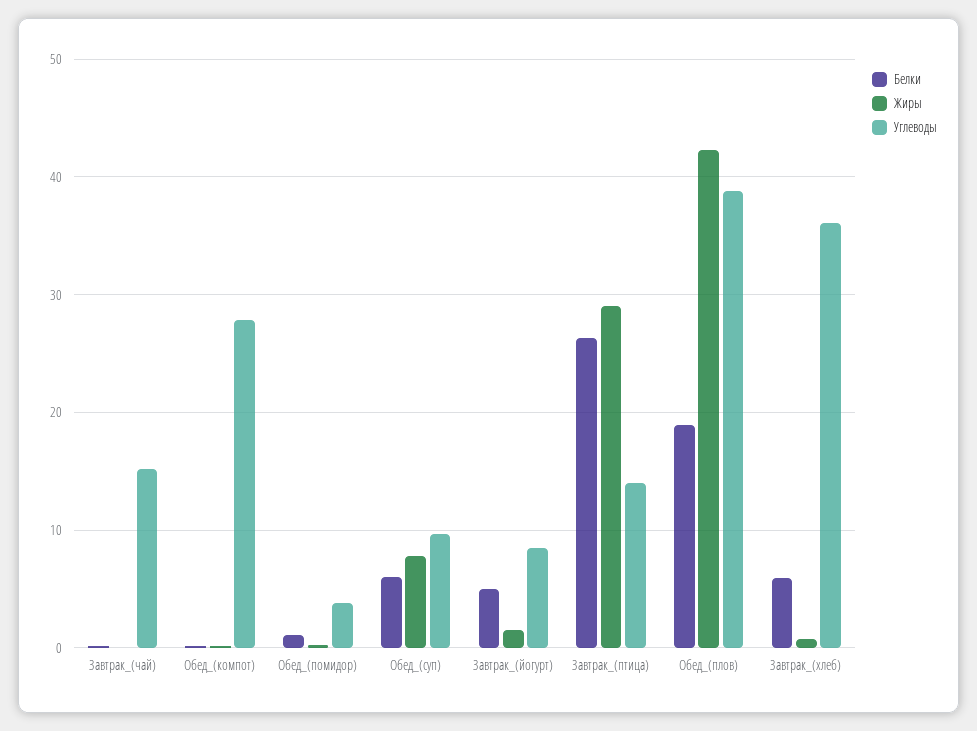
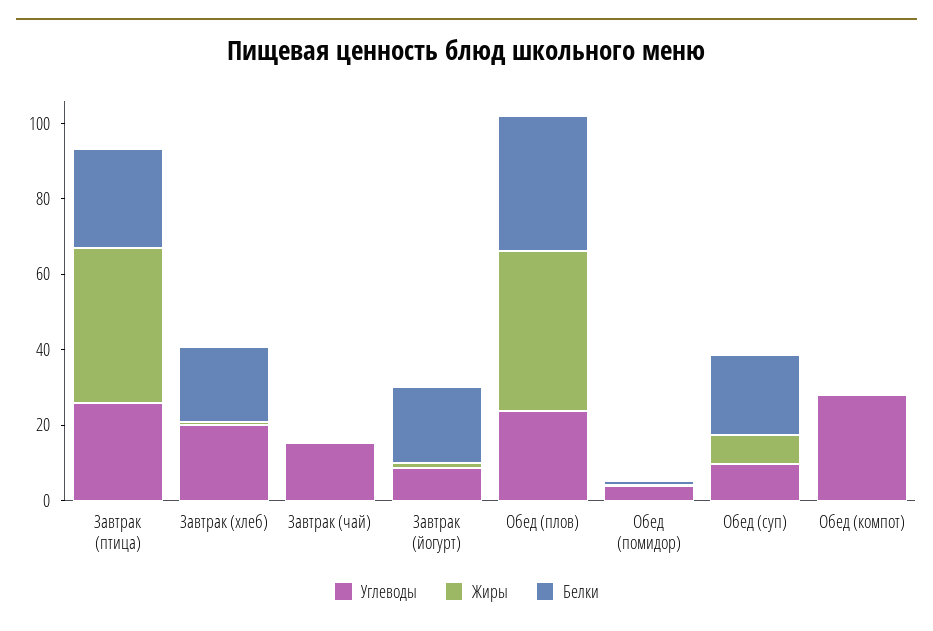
  {
    "Белки": {
      "Завтрак_(чай)": 0,
      "Обед_(компот)": 0,
      "Обед_(помидор)": 1,
-     "Обед_(суп)": 6,
+     "Обед_(суп)": 20,
-     "Завтрак_(йогурт)": 5,
+     "Завтрак_(йогурт)": 20,
      "Завтрак_(птица)": 26,
-     "Обед_(плов)": 19,
+     "Обед_(плов)": 35,
-     "Завтрак_(хлеб)": 6
+     "Завтрак_(хлеб)": 20
    },
    "Жиры": {
      "Завтрак_(чай)": 0,
      "Обед_(компот)": 0,
      "Обед_(помидор)": 0,
      "Обед_(суп)": 8,
      "Завтрак_(йогурт)": 2,
-     "Завтрак_(птица)": 29,
+     "Завтрак_(птица)": 40,
      "Обед_(плов)": 42,
      "Завтрак_(хлеб)": 1
    },
    "Углеводы": {
      "Завтрак_(чай)": 15,
      "Обед_(компот)": 28,
      "Обед_(помидор)": 4,
      "Обед_(суп)": 10,
      "Завтрак_(йогурт)": 9,
-     "Завтрак_(птица)": 14,
+     "Завтрак_(птица)": 25,
-     "Обед_(плов)": 39,
+     "Обед_(плов)": 25,
-     "Завтрак_(хлеб)": 36
+     "Завтрак_(хлеб)": 20
    }
  }

